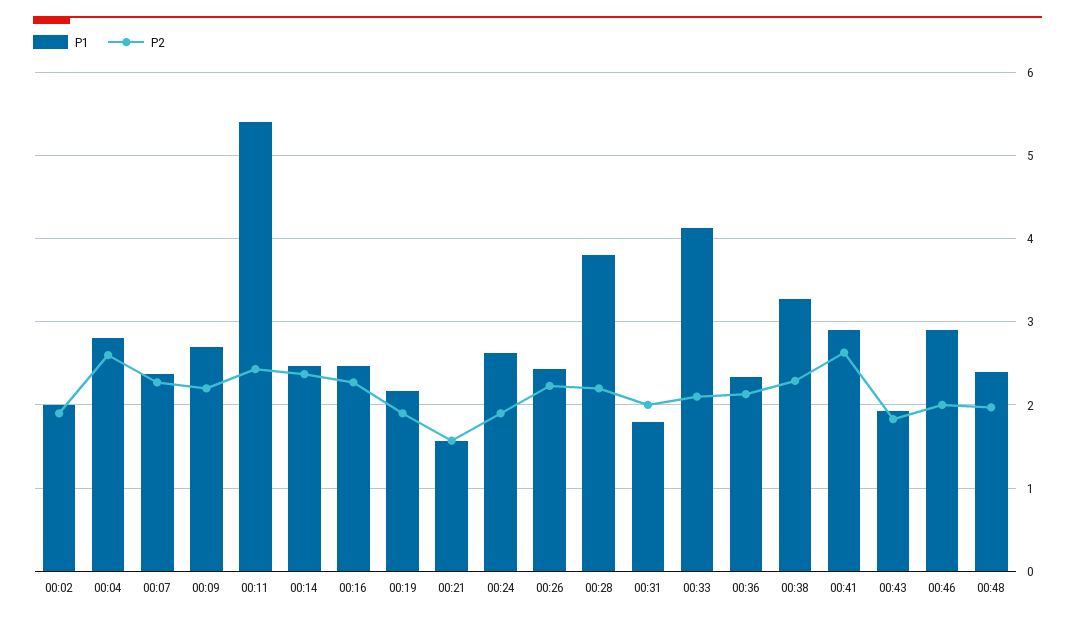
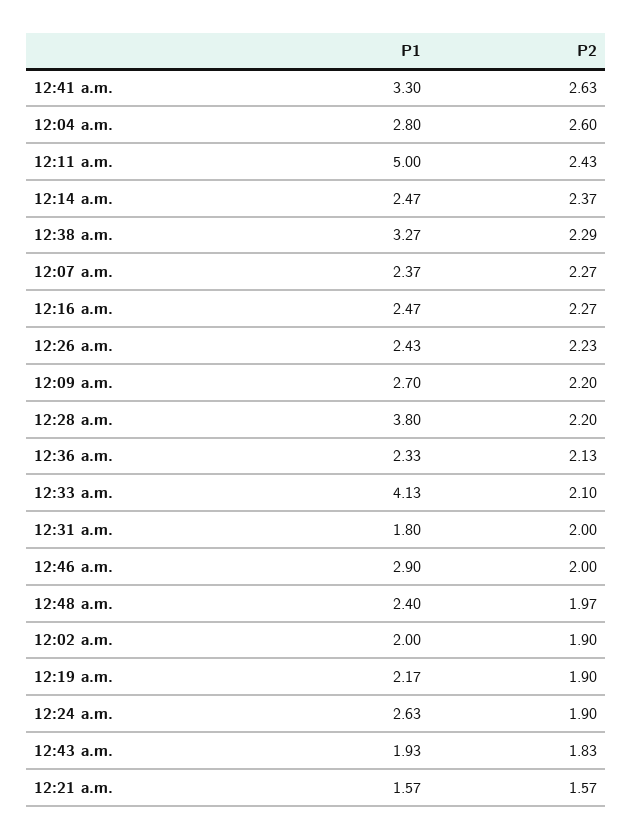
  {
    "P1": {
      "00:02": 2,
      "00:04": 2.8,
      "00:07": 2.37,
      "00:09": 2.7,
-     "00:11": 5.4,
+     "00:11": 5,
      "00:14": 2.47,
      "00:16": 2.47,
      "00:19": 2.17,
      "00:21": 1.57,
      "00:24": 2.63,
      "00:26": 2.43,
      "00:28": 3.8,
      "00:31": 1.8,
      "00:33": 4.13,
      "00:36": 2.33,
      "00:38": 3.27,
-     "00:41": 2.9,
+     "00:41": 3.3,
      "00:43": 1.93,
      "00:46": 2.9,
      "00:48": 2.4
    },
    "P2": {
      "00:02": 1.9,
      "00:04": 2.6,
      "00:07": 2.27,
      "00:09": 2.2,
      "00:11": 2.43,
      "00:14": 2.37,
      "00:16": 2.27,
      "00:19": 1.9,
      "00:21": 1.57,
      "00:24": 1.9,
      "00:26": 2.23,
      "00:28": 2.2,
      "00:31": 2,
      "00:33": 2.1,
      "00:36": 2.13,
      "00:38": 2.29,
      "00:41": 2.63,
      "00:43": 1.83,
      "00:46": 2,
      "00:48": 1.97
    }
  }

